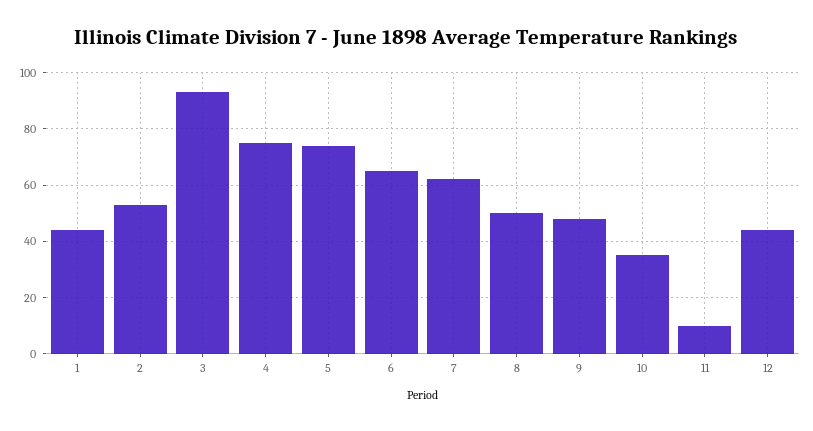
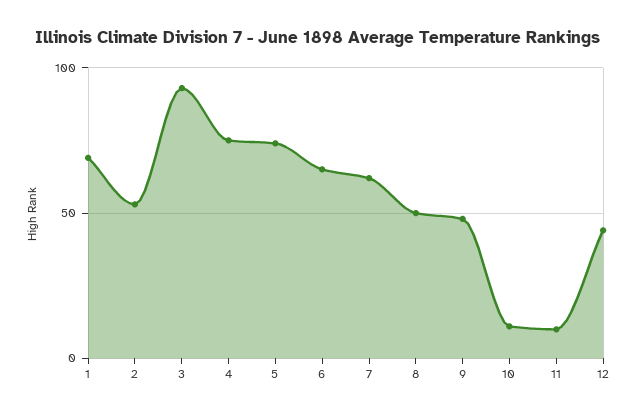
  {
-   "1": 45,
+   "1": 70,
    "2": 55,
    "3": 95,
    "4": 75,
    "5": 75,
    "6": 65,
    "7": 60,
    "8": 50,
    "9": 50,
-   "10": 35,
+   "10": 10,
    "11": 10,
    "12": 45
  }

